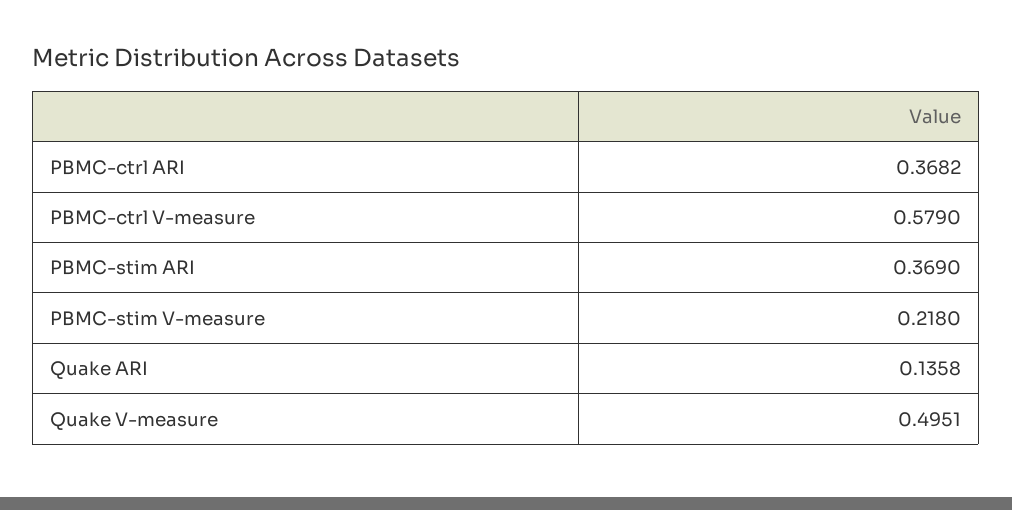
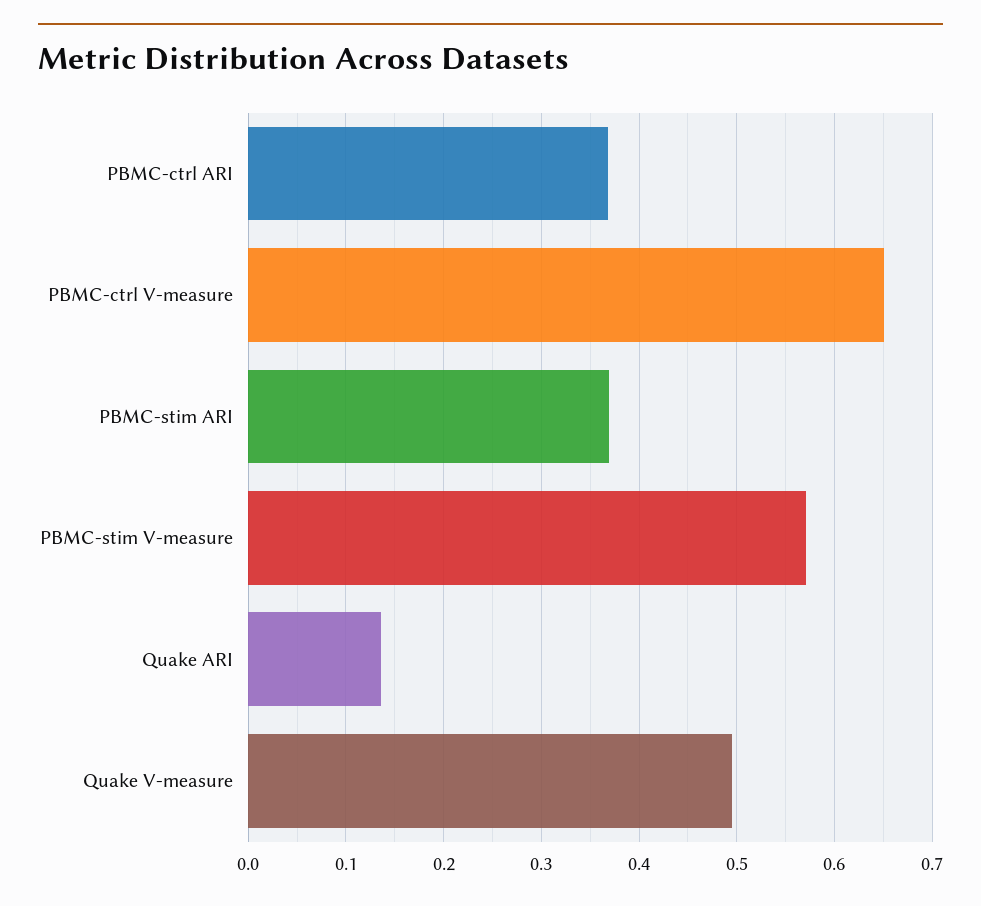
  {
    "PBMC-ctrl ARI": 0.3682,
-   "PBMC-ctrl V-measure": 0.579,
+   "PBMC-ctrl V-measure": 0.65,
    "PBMC-stim ARI": 0.369,
-   "PBMC-stim V-measure": 0.218,
+   "PBMC-stim V-measure": 0.57,
    "Quake ARI": 0.1358,
    "Quake V-measure": 0.4951
  }

